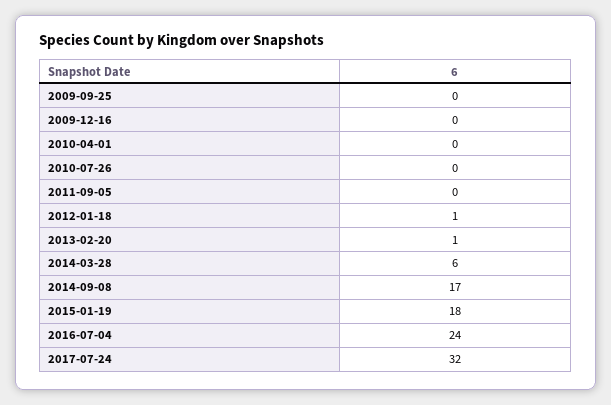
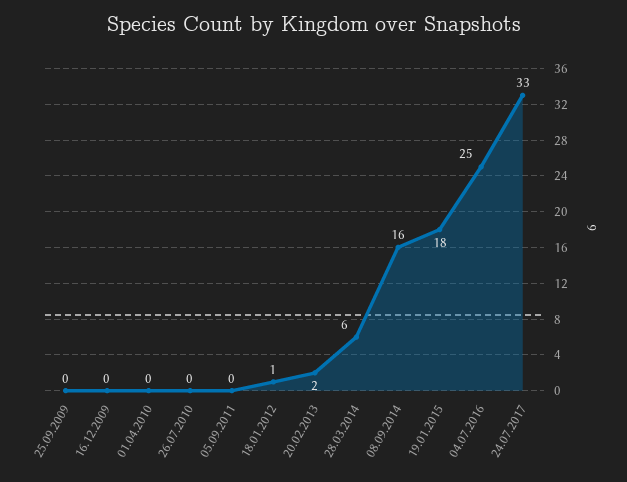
  {
    "2009-09-25": 0,
    "2009-12-16": 0,
    "2010-04-01": 0,
    "2010-07-26": 0,
    "2011-09-05": 0,
    "2012-01-18": 1,
-   "2013-02-20": 1,
+   "2013-02-20": 2,
    "2014-03-28": 6,
-   "2014-09-08": 17,
+   "2014-09-08": 16,
    "2015-01-19": 18,
-   "2016-07-04": 24,
+   "2016-07-04": 25,
-   "2017-07-24": 32
+   "2017-07-24": 33
  }

